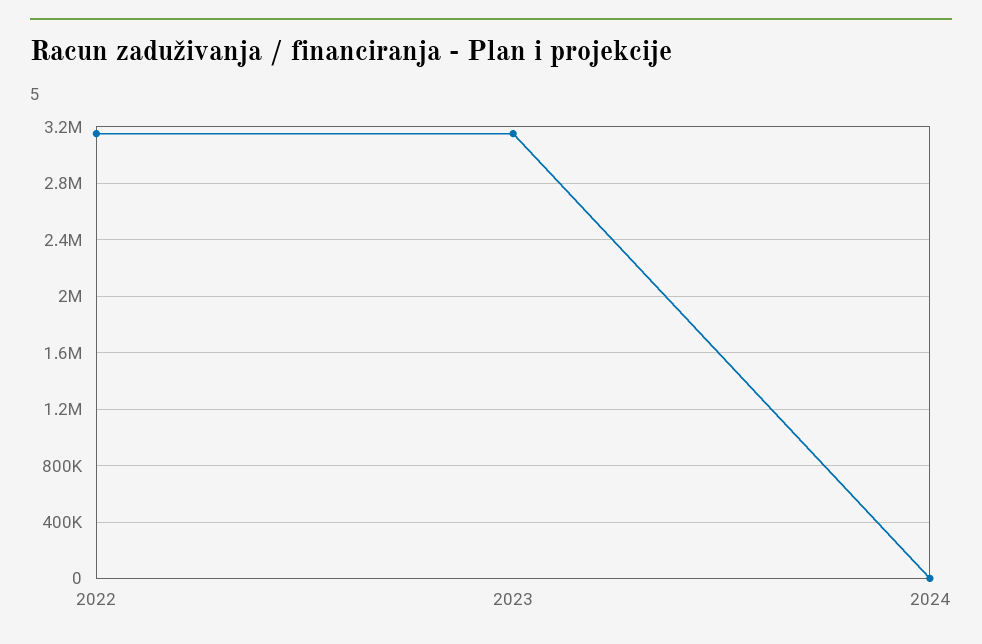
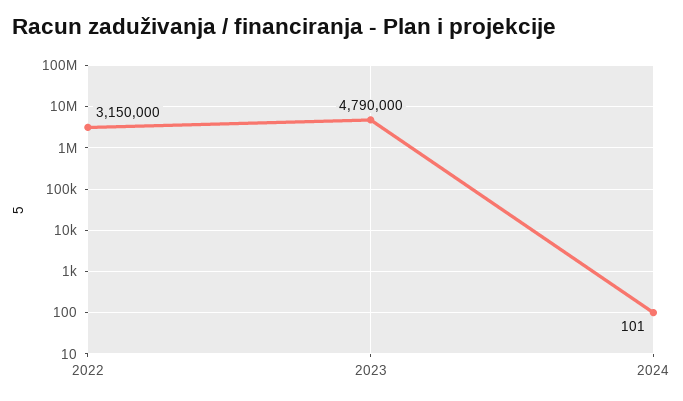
  {
    "2022": 3150000,
-   "2023": 3150000,
+   "2023": 4790000,
    "2024": 101
  }

